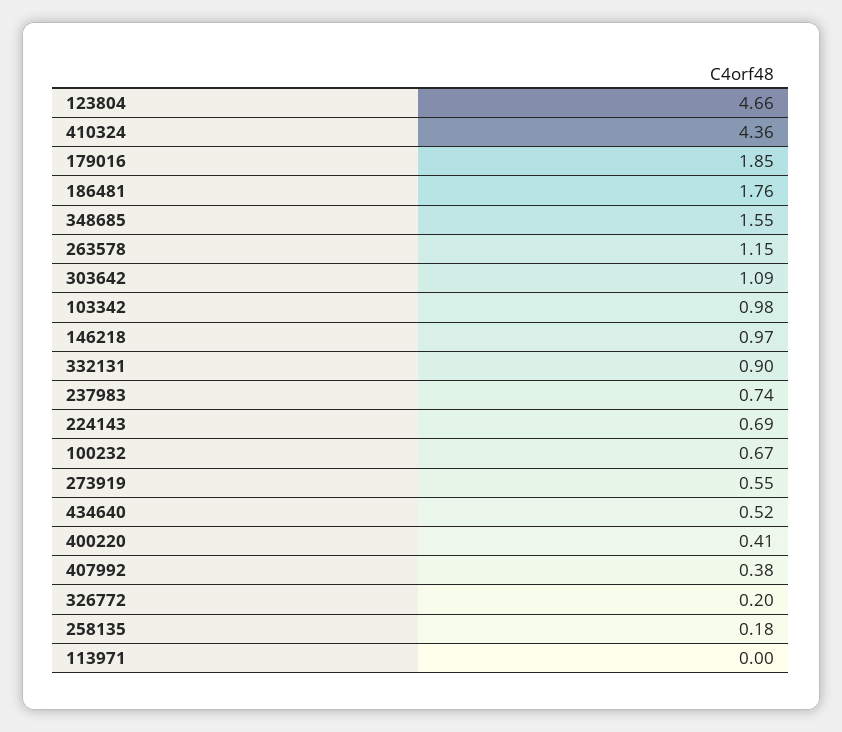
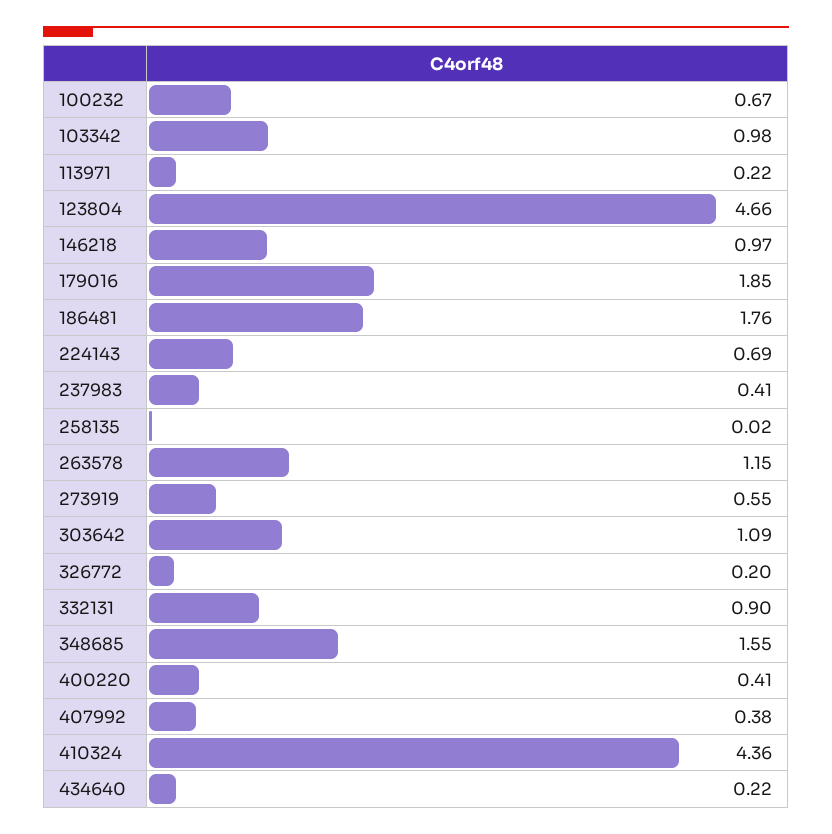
  {
    "123804": 4.66,
    "410324": 4.36,
    "179016": 1.85,
    "186481": 1.76,
    "348685": 1.55,
    "263578": 1.15,
    "303642": 1.09,
    "103342": 0.98,
    "146218": 0.97,
    "332131": 0.9,
-   "237983": 0.74,
+   "237983": 0.41,
    "224143": 0.69,
    "100232": 0.67,
    "273919": 0.55,
-   "434640": 0.52,
+   "434640": 0.22,
    "400220": 0.41,
    "407992": 0.38,
    "326772": 0.2,
-   "258135": 0.18,
+   "258135": 0.02,
-   "113971": 0
+   "113971": 0.22
  }

